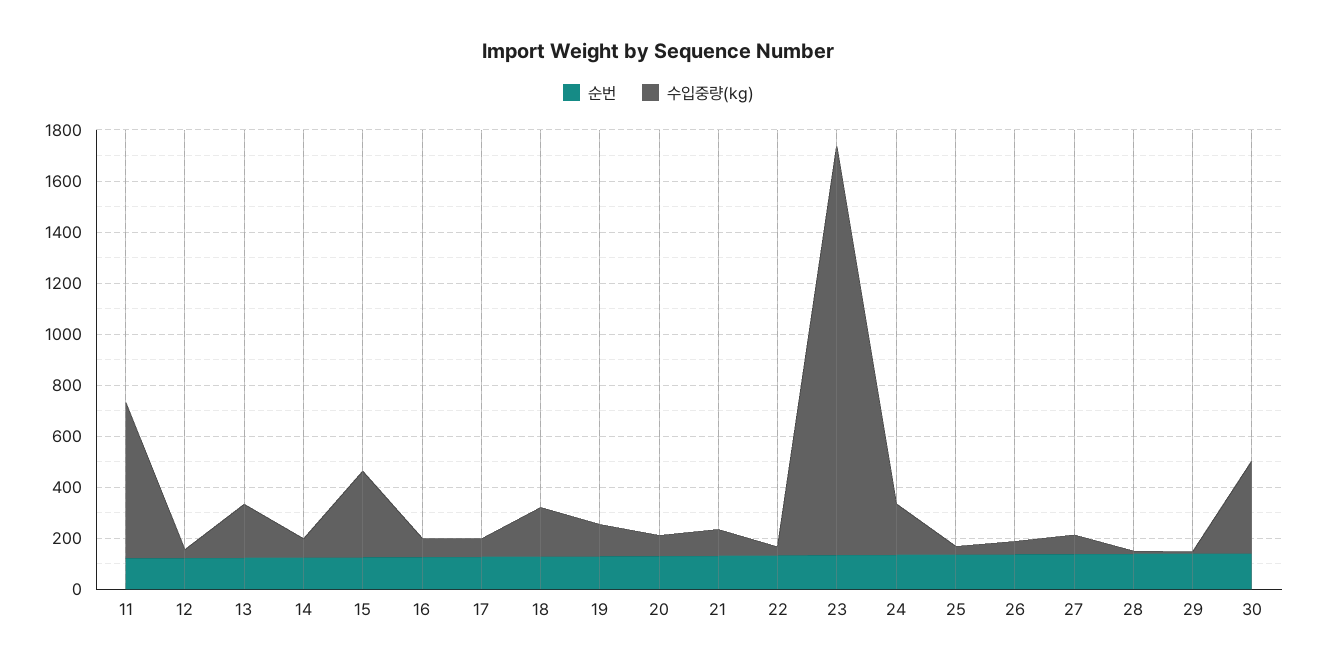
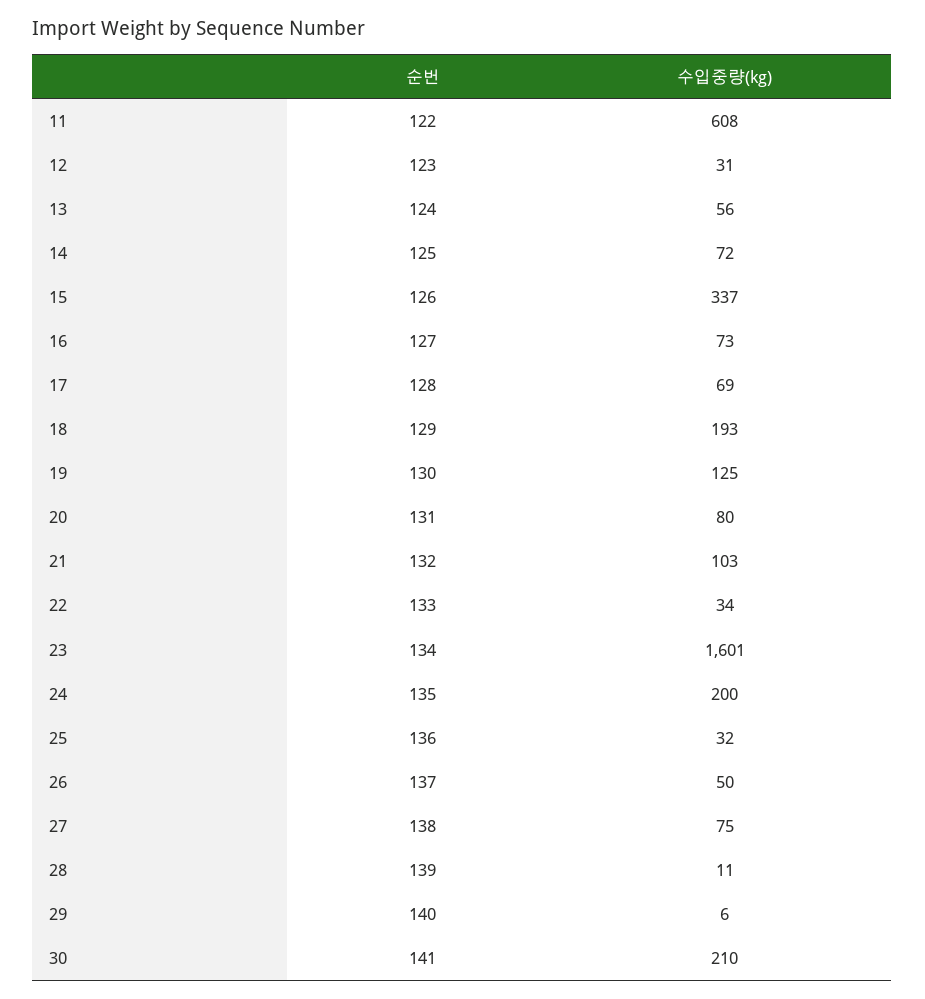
  {
    "순번": {
      "11": 122,
      "12": 123,
      "13": 124,
      "14": 125,
      "15": 126,
      "16": 127,
      "17": 128,
      "18": 129,
      "19": 130,
      "20": 131,
      "21": 132,
      "22": 133,
      "23": 134,
      "24": 135,
      "25": 136,
      "26": 137,
      "27": 138,
      "28": 139,
      "29": 140,
      "30": 141
    },
    "수입중량(kg)": {
      "11": 608,
      "12": 31,
-     "13": 200,
+     "13": 56,
      "14": 72,
      "15": 337,
      "16": 73,
      "17": 69,
      "18": 193,
      "19": 125,
      "20": 80,
      "21": 103,
      "22": 34,
      "23": 1601,
      "24": 200,
      "25": 32,
      "26": 50,
      "27": 75,
      "28": 11,
      "29": 6,
-     "30": 350
+     "30": 210
    }
  }

